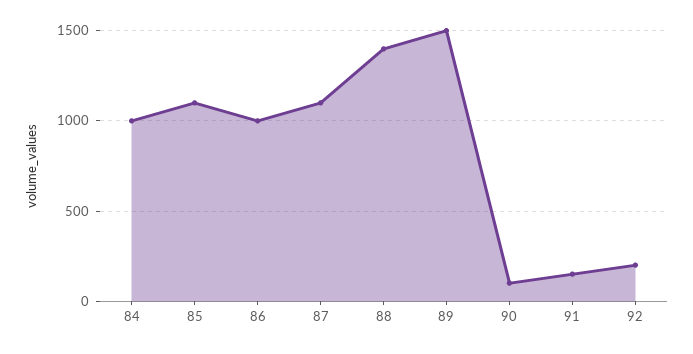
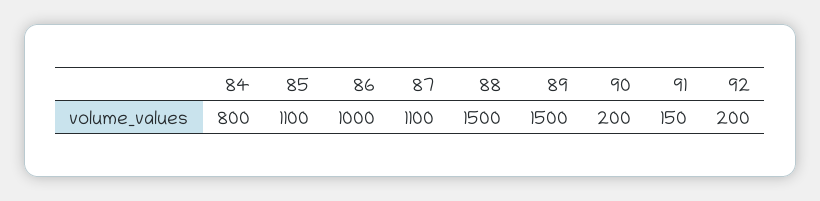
  {
-   "84": 1000,
+   "84": 800,
    "85": 1100,
    "86": 1000,
    "87": 1100,
-   "88": 1400,
+   "88": 1500,
    "89": 1500,
-   "90": 100,
+   "90": 200,
    "91": 150,
    "92": 200
  }

